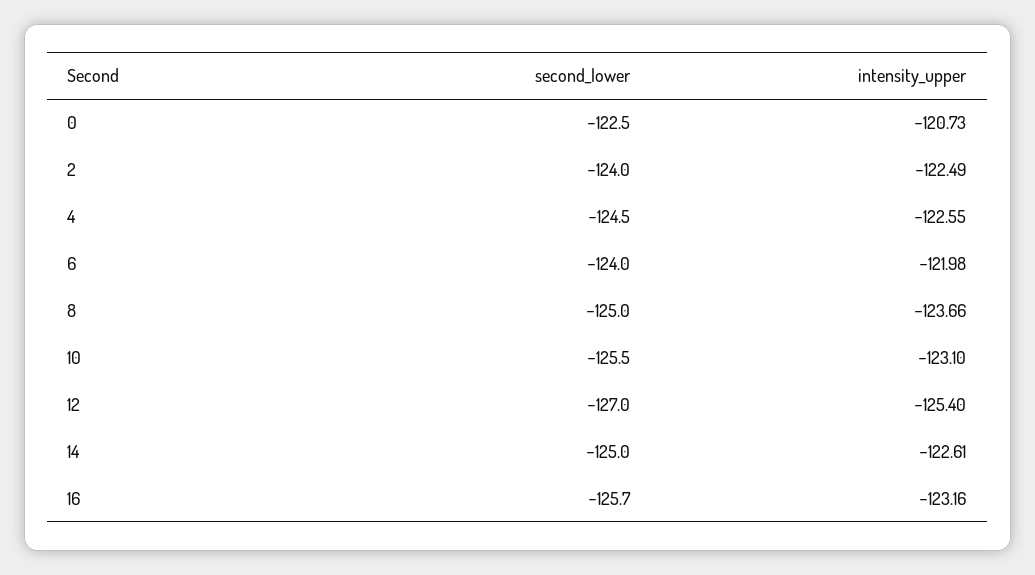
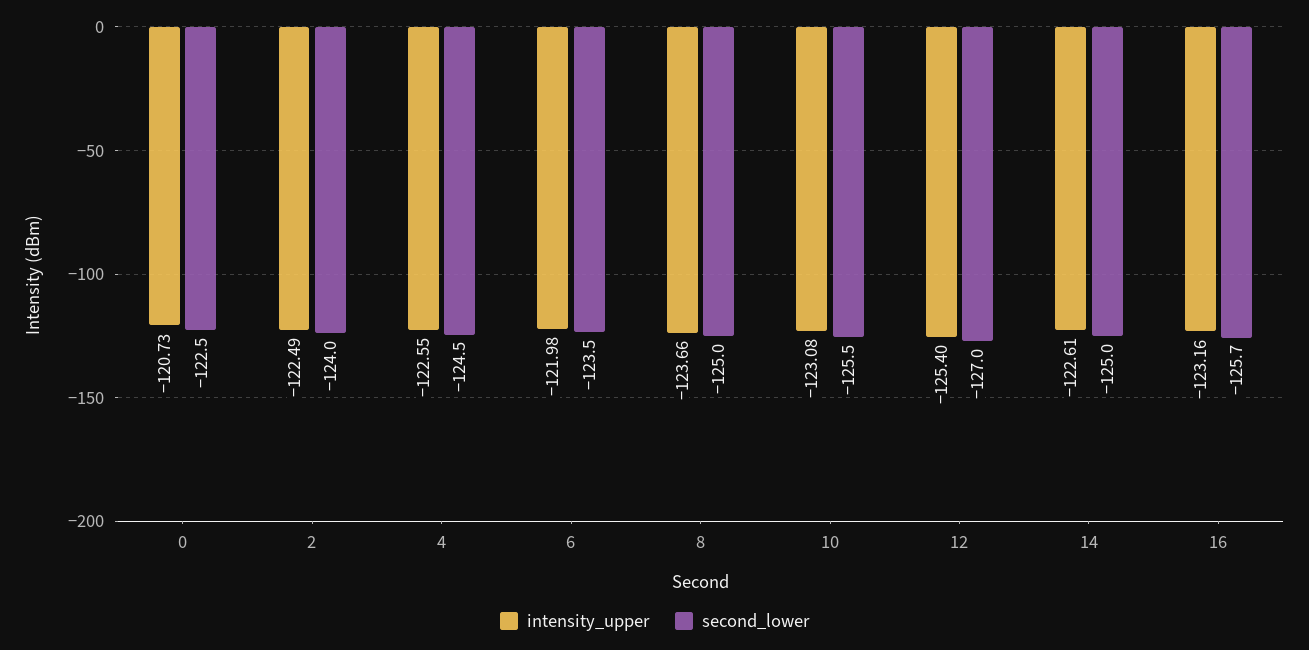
  {
    "second_lower": {
      "0": -122.5,
      "2": -124,
      "4": -124.5,
-     "6": -124,
+     "6": -123.5,
      "8": -125,
      "10": -125.5,
      "12": -127,
      "14": -125,
      "16": -125.7
    },
    "intensity_upper": {
      "0": -120.73,
      "2": -122.49,
      "4": -122.55,
      "6": -121.98,
      "8": -123.66,
-     "10": -123.1,
+     "10": -123.08,
      "12": -125.4,
      "14": -122.61,
      "16": -123.16
    }
  }

